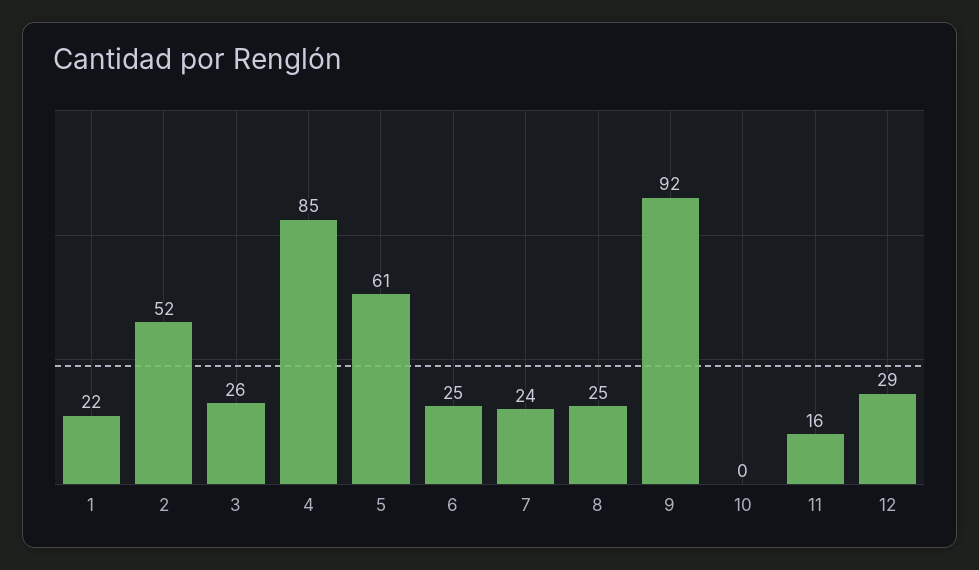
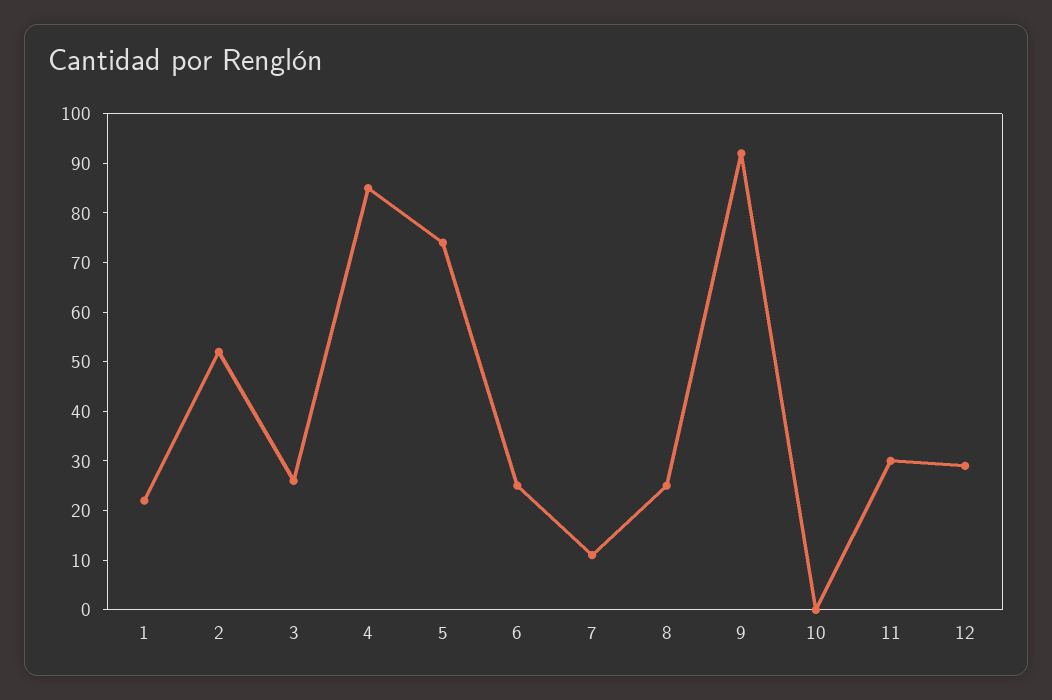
  {
    "1": 22,
    "2": 52,
    "3": 26,
    "4": 85,
-   "5": 61,
+   "5": 75,
    "6": 25,
-   "7": 24,
+   "7": 10,
    "8": 25,
    "9": 92,
    "10": 0,
-   "11": 16,
+   "11": 30,
    "12": 29
  }

